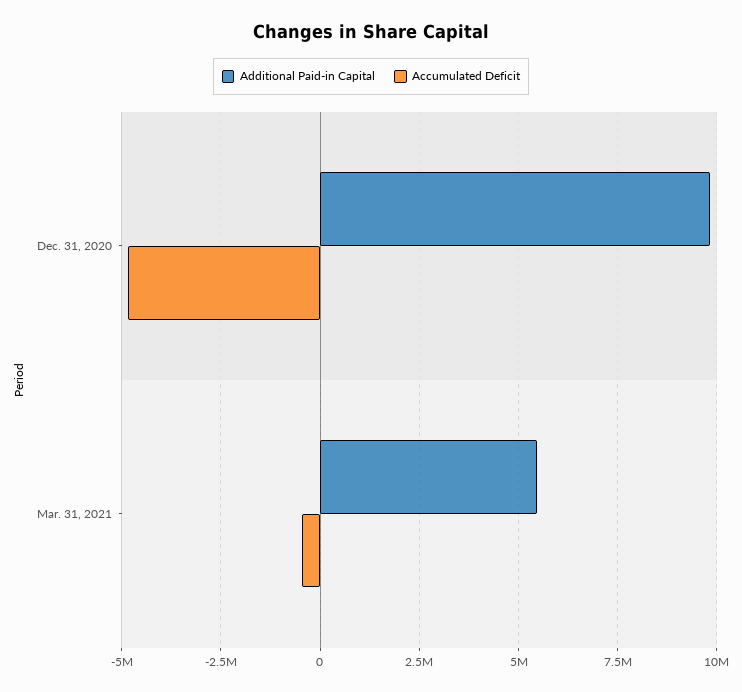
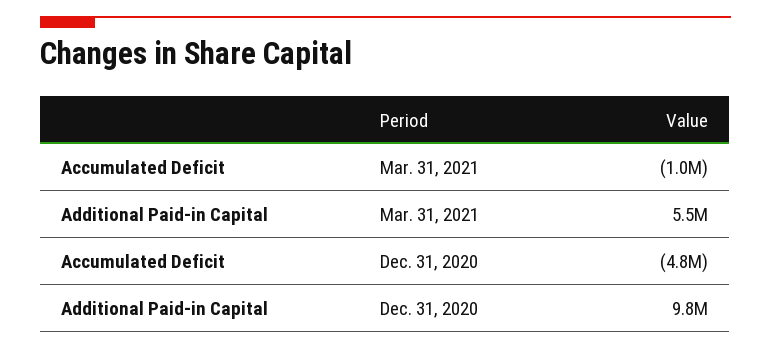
  {
    "Additional Paid-in Capital": {
      "Dec. 31, 2020": 9800000,
      "Mar. 31, 2021": 5500000
    },
    "Accumulated Deficit": {
      "Dec. 31, 2020": -4800000,
-     "Mar. 31, 2021": -500000
+     "Mar. 31, 2021": -1000000
    }
  }

